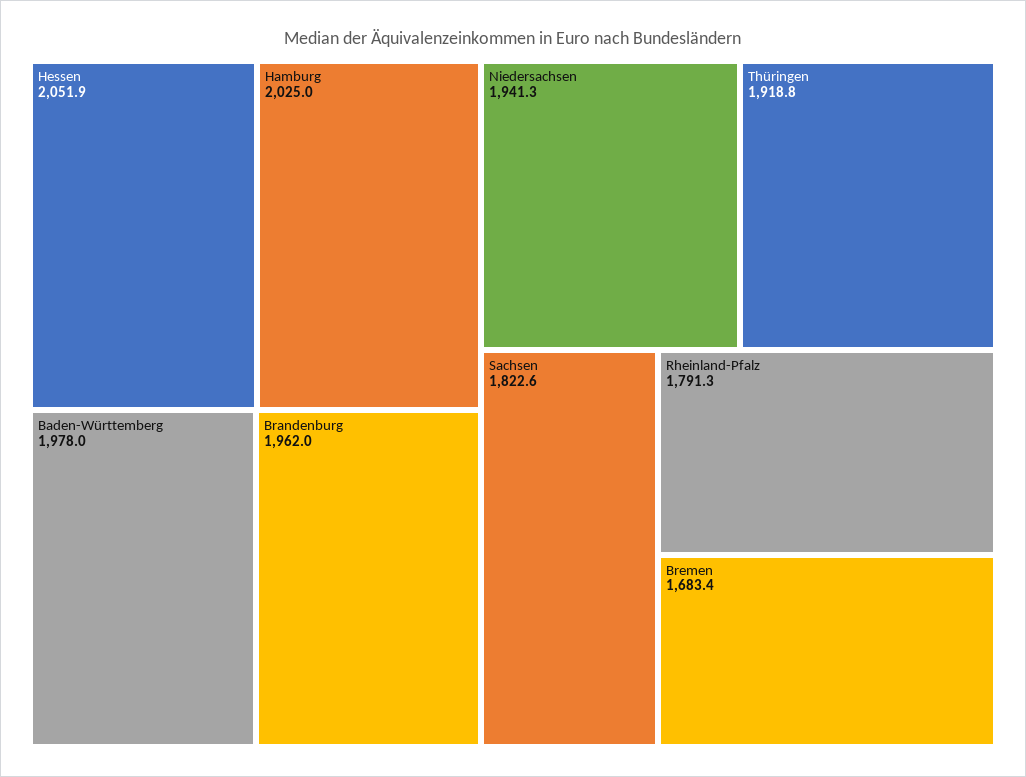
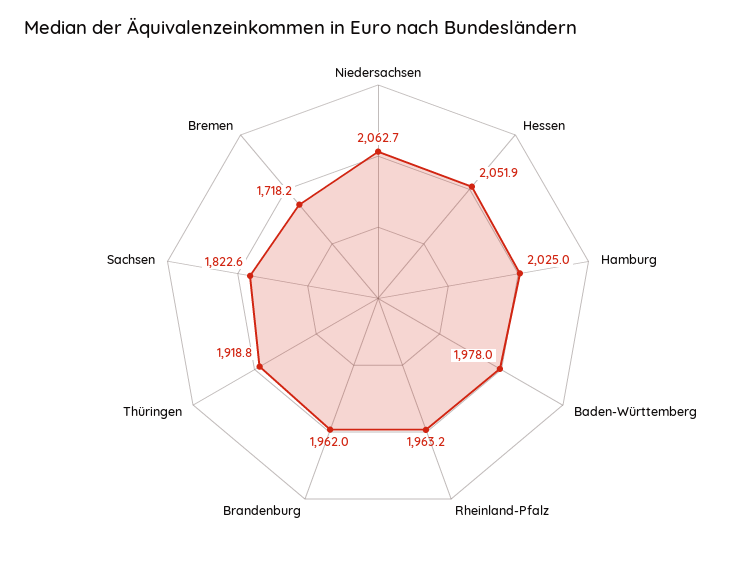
  {
    "Hessen": 2051.9,
    "Hamburg": 2025,
    "Baden-Württemberg": 1978,
    "Brandenburg": 1962,
-   "Niedersachsen": 1941.3,
+   "Niedersachsen": 2062.7,
    "Thüringen": 1918.8,
    "Sachsen": 1822.6,
-   "Rheinland-Pfalz": 1791.3,
+   "Rheinland-Pfalz": 1963.2,
-   "Bremen": 1683.4
+   "Bremen": 1718.2
  }

